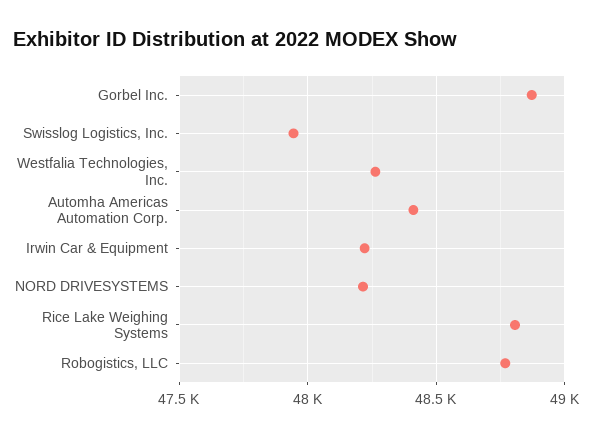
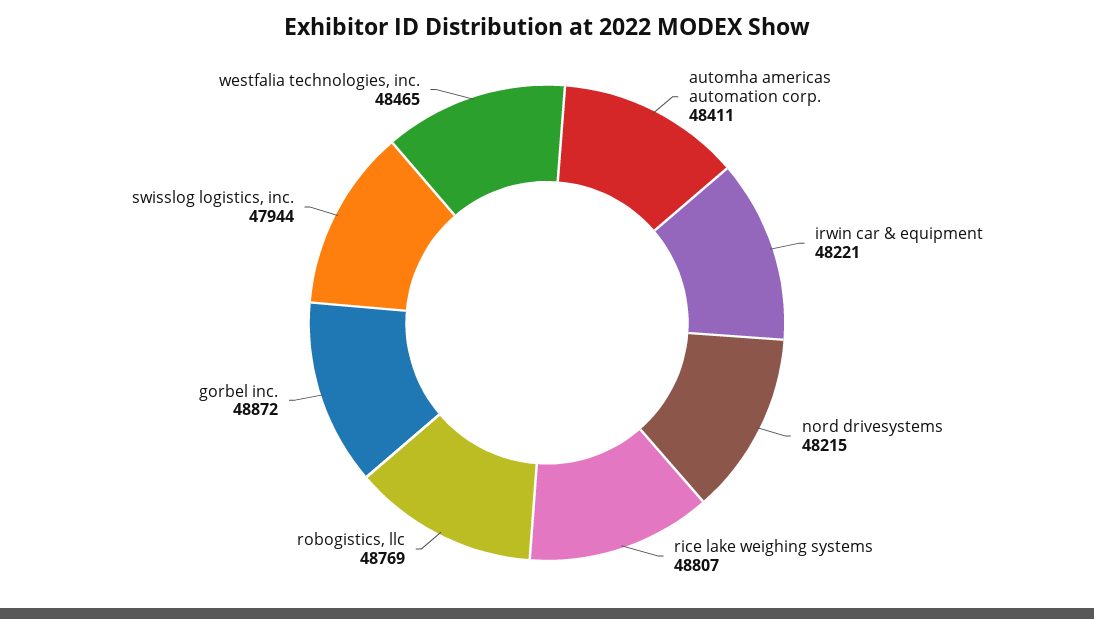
  {
    "Gorbel Inc.": 48872,
    "Swisslog Logistics, Inc.": 47944,
-   "Westfalia Technologies, Inc.": 48250,
+   "Westfalia Technologies, Inc.": 48465,
    "Automha Americas Automation Corp.": 48411,
    "Irwin Car & Equipment": 48221,
    "NORD DRIVESYSTEMS": 48215,
    "Rice Lake Weighing Systems": 48807,
    "Robogistics, LLC": 48769
  }

